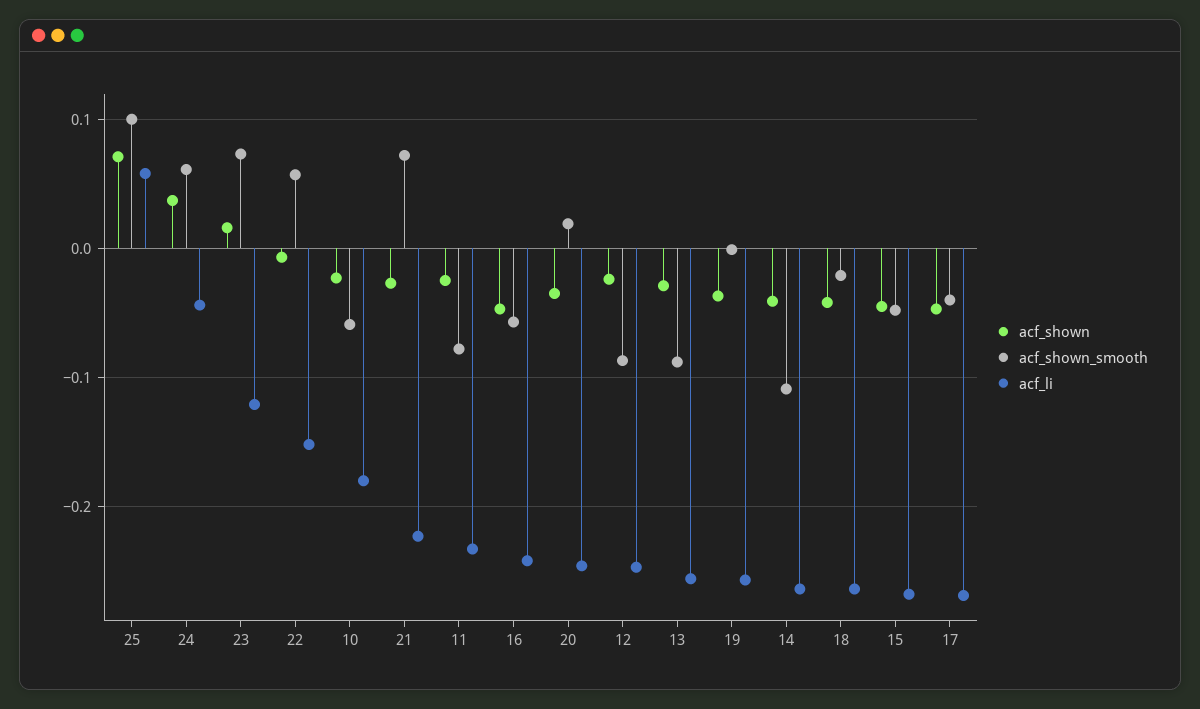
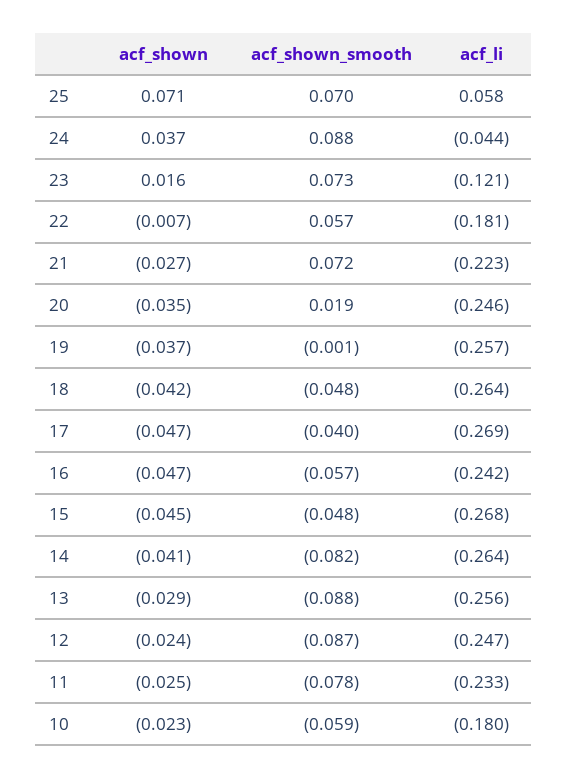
  {
    "acf_shown": {
      "25": 0.071,
      "24": 0.037,
      "23": 0.016,
      "22": -0.007,
      "10": -0.023,
      "21": -0.027,
      "11": -0.025,
      "16": -0.047,
      "20": -0.035,
      "12": -0.024,
      "13": -0.029,
      "19": -0.037,
      "14": -0.041,
      "18": -0.042,
      "15": -0.045,
      "17": -0.047
    },
    "acf_shown_smooth": {
-     "25": 0.1,
+     "25": 0.07,
-     "24": 0.06,
+     "24": 0.088,
      "23": 0.073,
      "22": 0.057,
      "10": -0.059,
      "21": 0.072,
      "11": -0.078,
      "16": -0.057,
      "20": 0.019,
      "12": -0.087,
      "13": -0.088,
      "19": -0.001,
-     "14": -0.11,
+     "14": -0.082,
-     "18": -0.02,
+     "18": -0.048,
      "15": -0.048,
      "17": -0.04
    },
    "acf_li": {
      "25": 0.058,
      "24": -0.044,
      "23": -0.121,
-     "22": -0.15,
+     "22": -0.181,
      "10": -0.18,
      "21": -0.223,
      "11": -0.233,
      "16": -0.242,
      "20": -0.246,
      "12": -0.247,
      "13": -0.256,
      "19": -0.257,
      "14": -0.264,
      "18": -0.264,
      "15": -0.268,
      "17": -0.269
    }
  }

